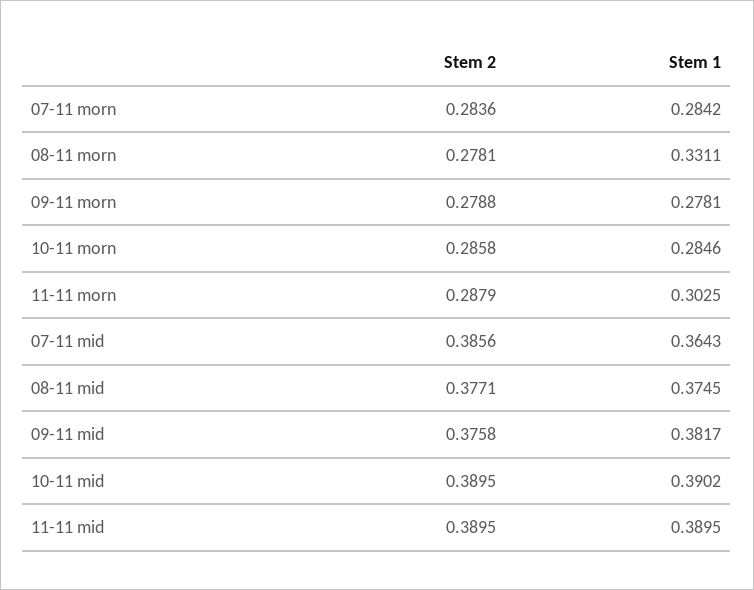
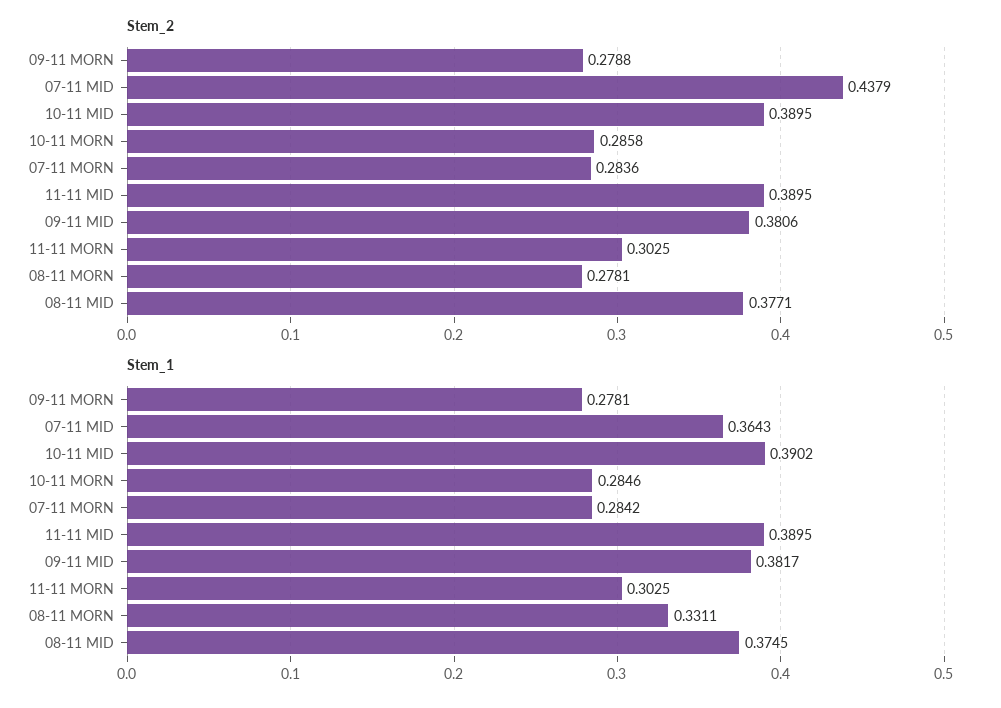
  {
    "Stem 2": {
      "07-11 morn": 0.2836,
      "08-11 morn": 0.2781,
      "09-11 morn": 0.2788,
      "10-11 morn": 0.2858,
-     "11-11 morn": 0.2879,
+     "11-11 morn": 0.3025,
-     "07-11 mid": 0.3856,
+     "07-11 mid": 0.4379,
      "08-11 mid": 0.3771,
-     "09-11 mid": 0.3758,
+     "09-11 mid": 0.3806,
      "10-11 mid": 0.3895,
      "11-11 mid": 0.3895
    },
    "Stem 1": {
      "07-11 morn": 0.2842,
      "08-11 morn": 0.3311,
      "09-11 morn": 0.2781,
      "10-11 morn": 0.2846,
      "11-11 morn": 0.3025,
      "07-11 mid": 0.3643,
      "08-11 mid": 0.3745,
      "09-11 mid": 0.3817,
      "10-11 mid": 0.3902,
      "11-11 mid": 0.3895
    }
  }

